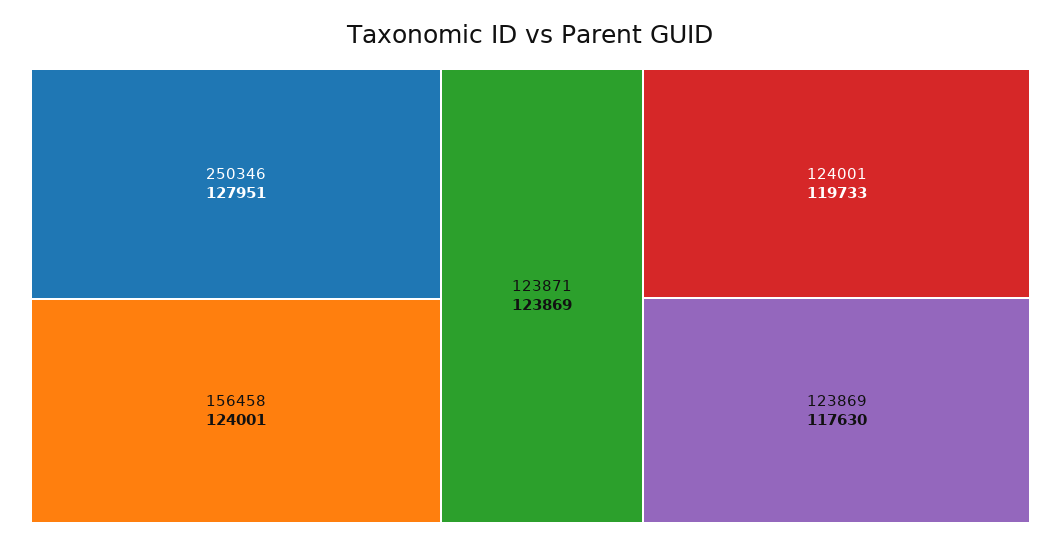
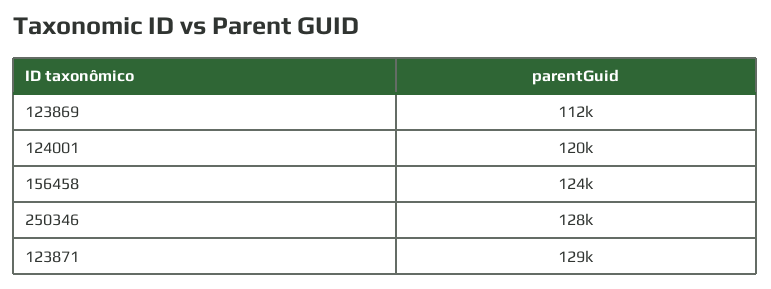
  {
    "250346": 127951,
    "156458": 124001,
-   "123871": 123869,
+   "123871": 129000,
    "124001": 119733,
-   "123869": 117630
+   "123869": 112000
  }

